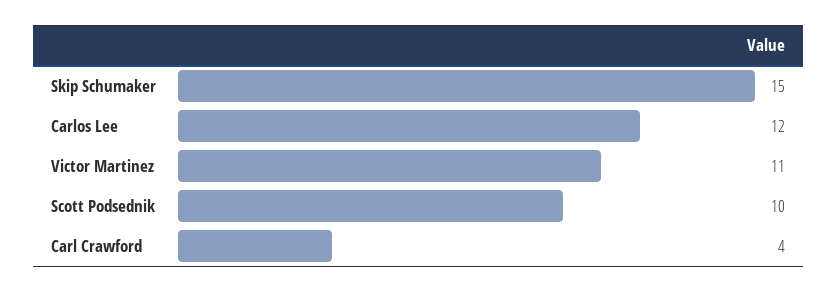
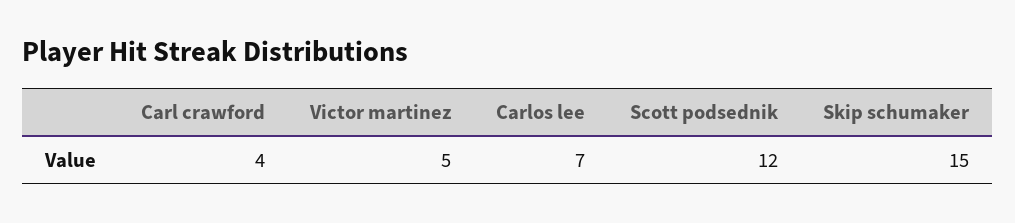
  {
    "Skip Schumaker": 15,
-   "Carlos Lee": 12,
+   "Carlos Lee": 7,
-   "Victor Martinez": 11,
+   "Victor Martinez": 5,
-   "Scott Podsednik": 10,
+   "Scott Podsednik": 12,
    "Carl Crawford": 4
  }

